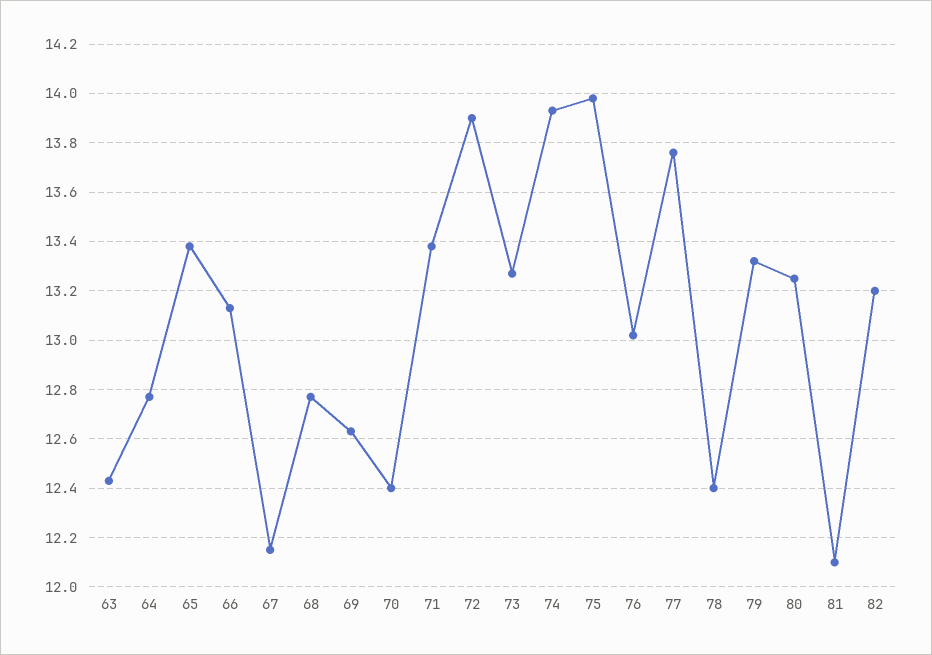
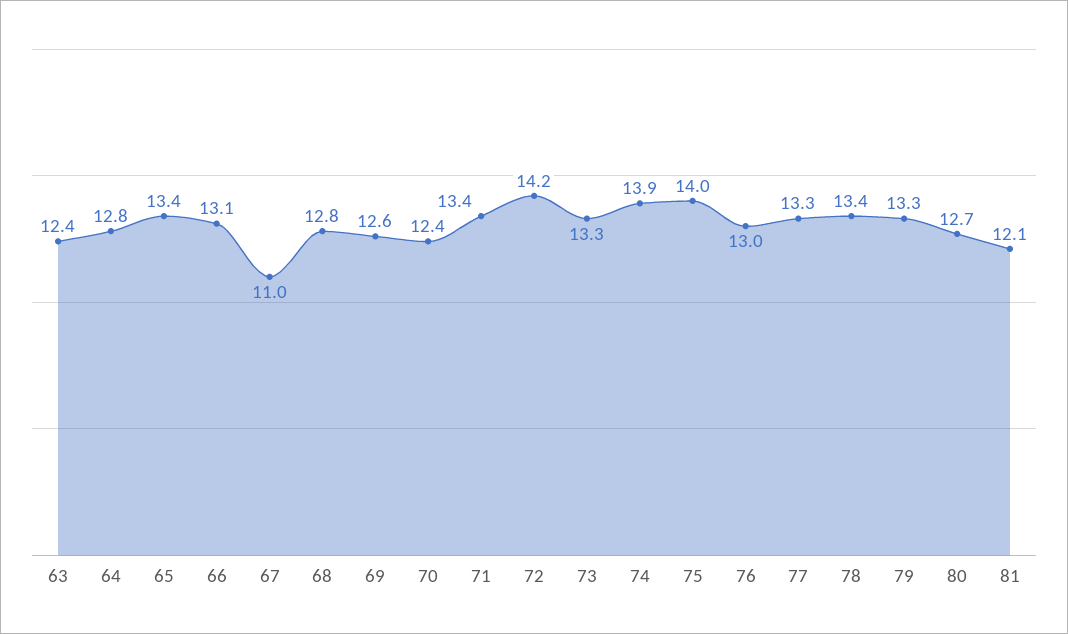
  {
    "63": 12.4,
    "64": 12.8,
    "65": 13.4,
    "66": 13.1,
-   "67": 12.15,
+   "67": 11,
    "68": 12.8,
    "69": 12.6,
    "70": 12.4,
    "71": 13.4,
-   "72": 13.9,
+   "72": 14.2,
    "73": 13.3,
    "74": 13.9,
    "75": 14,
    "76": 13,
-   "77": 13.75,
+   "77": 13.3,
-   "78": 12.4,
+   "78": 13.4,
    "79": 13.3,
-   "80": 13.25,
+   "80": 12.7,
-   "81": 12.1,
+   "81": 12.1
-   "82": 13.2
  }

